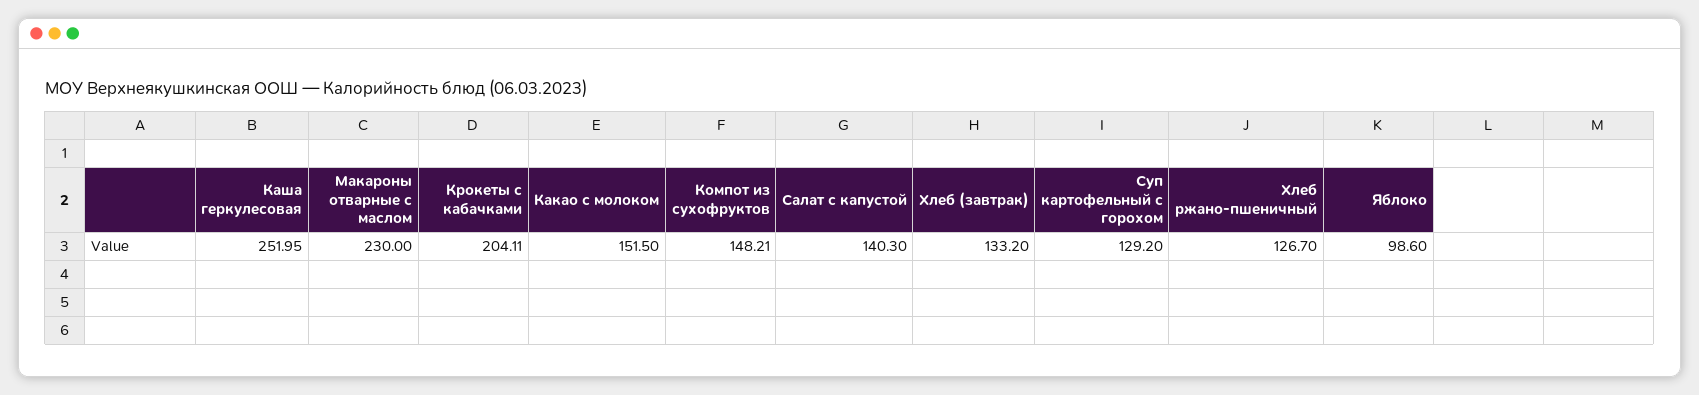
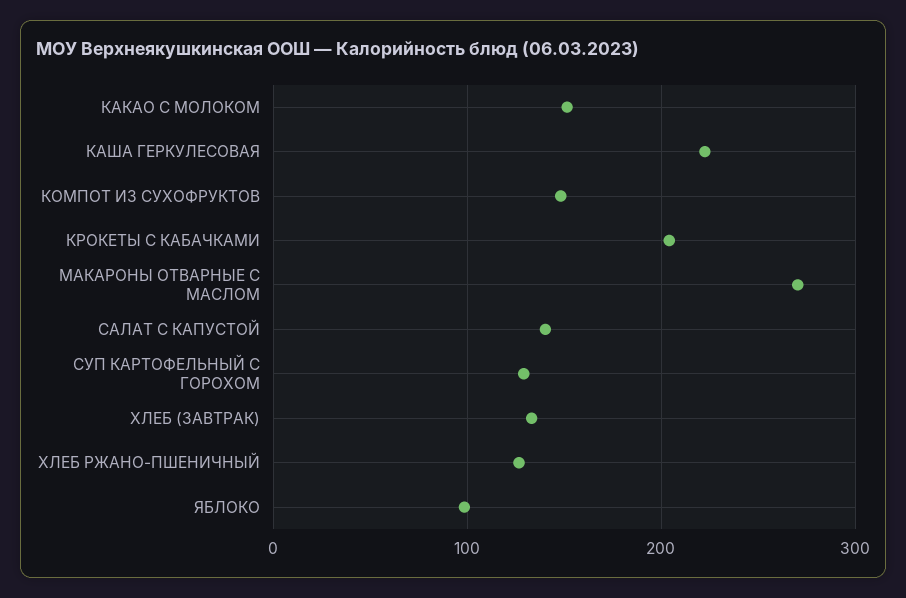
  {
-   "Каша геркулесовая": 251.95,
+   "Каша геркулесовая": 220,
-   "Макароны отварные с маслом": 230,
+   "Макароны отварные с маслом": 270,
    "Крокеты с кабачками": 204.11,
    "Какао с молоком": 151.5,
    "Компот из сухофруктов": 148.21,
    "Салат с капустой": 140.3,
    "Хлеб (завтрак)": 133.2,
    "Суп картофельный с горохом": 129.2,
    "Хлеб ржано-пшеничный": 126.7,
    "Яблоко": 98.6
  }

